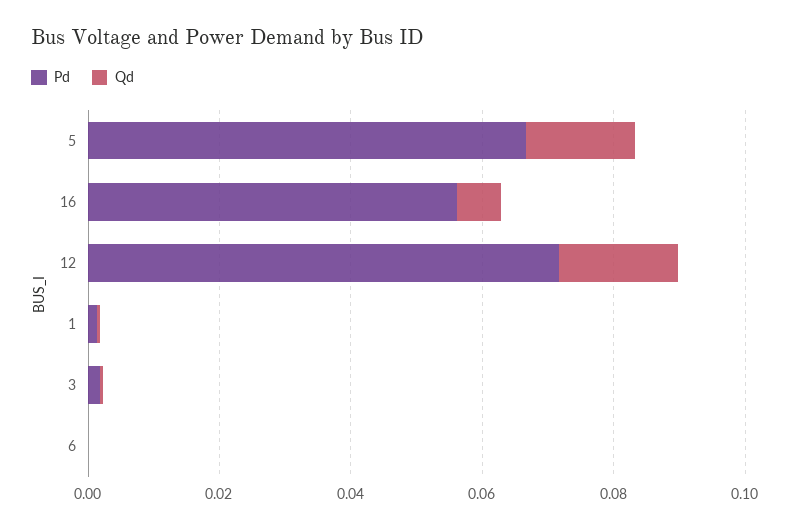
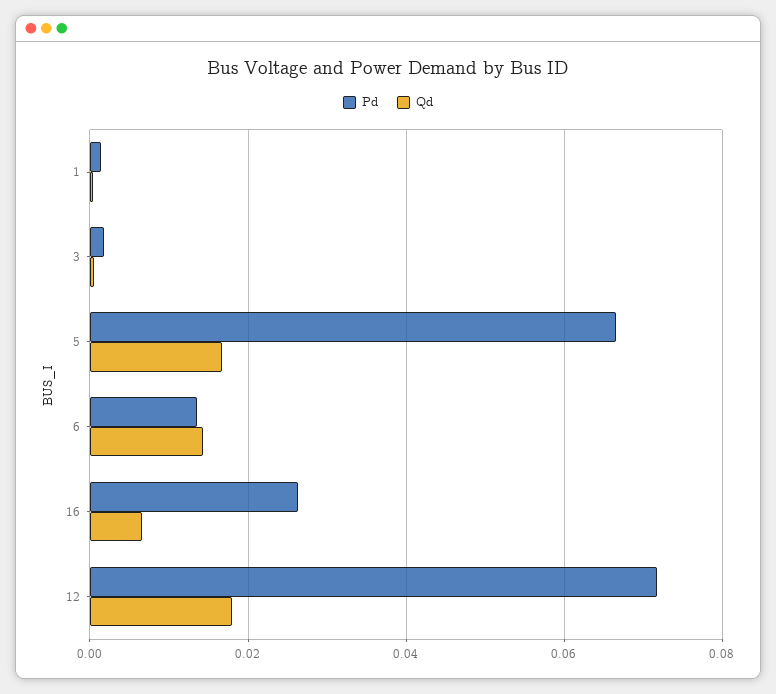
  {
    "Pd": {
      "5": 0.066,
-     "16": 0.055,
+     "16": 0.026,
      "12": 0.072,
      "1": 0.002,
      "3": 0.002,
-     "6": 0
+     "6": 0.014
    },
    "Qd": {
      "5": 0.016,
      "16": 0.006,
      "12": 0.018,
      "1": 0,
      "3": 0,
-     "6": 0
+     "6": 0.014
    }
  }

